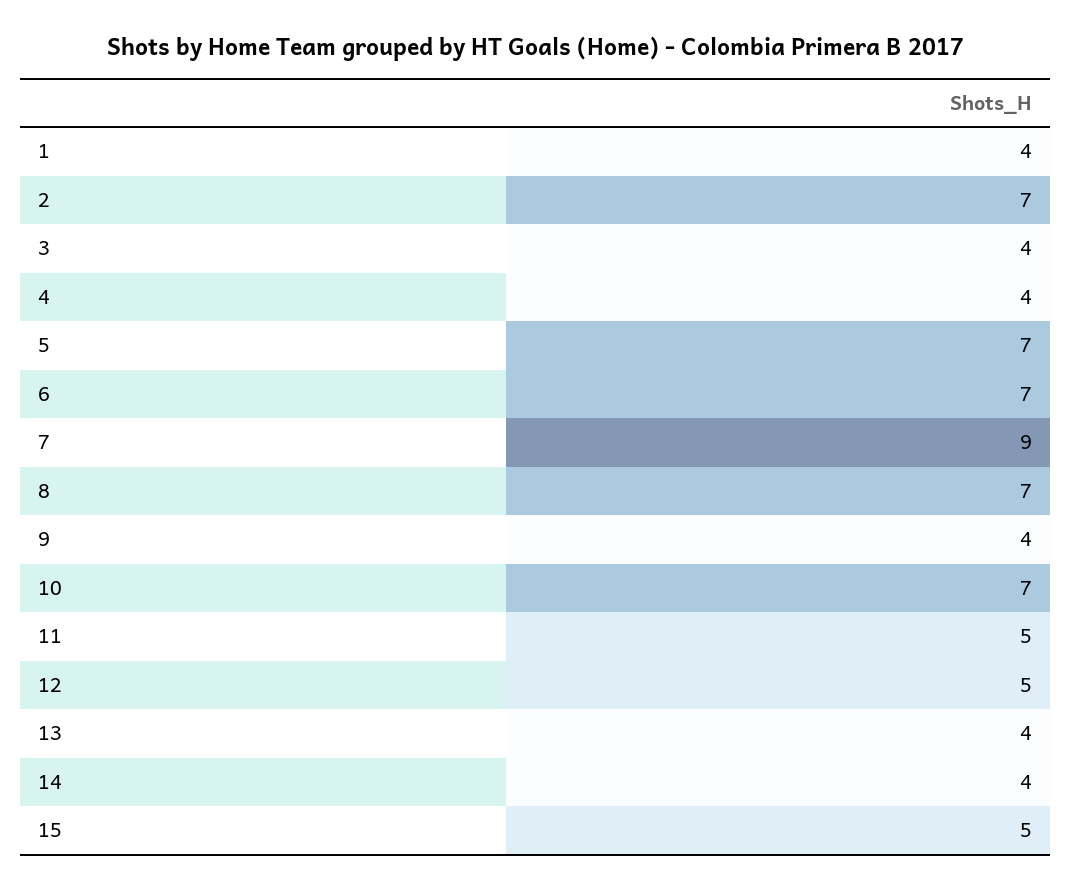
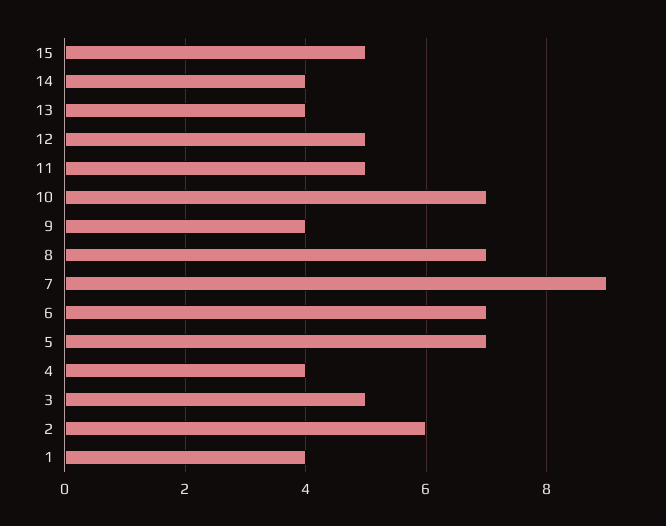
  {
    "1": 4,
-   "2": 7,
+   "2": 6,
-   "3": 4,
+   "3": 5,
    "4": 4,
    "5": 7,
    "6": 7,
    "7": 9,
    "8": 7,
    "9": 4,
    "10": 7,
    "11": 5,
    "12": 5,
    "13": 4,
    "14": 4,
    "15": 5
  }

